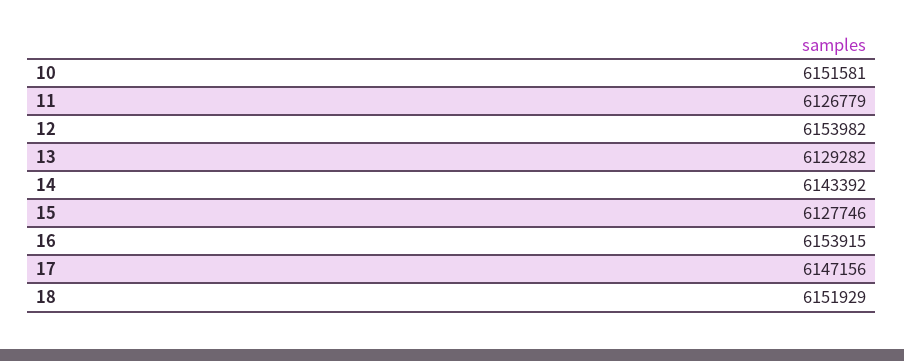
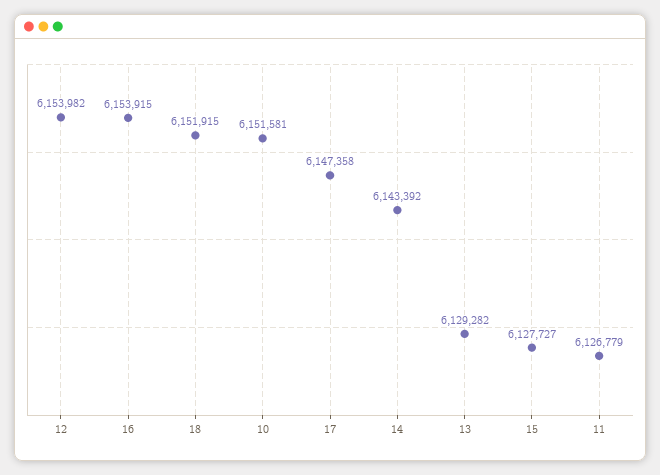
  {
    "10": 6151581,
    "11": 6126779,
    "12": 6153982,
    "13": 6129282,
    "14": 6143392,
-   "15": 6127746,
+   "15": 6127727,
    "16": 6153915,
-   "17": 6147156,
+   "17": 6147358,
-   "18": 6151929
+   "18": 6151915
  }

